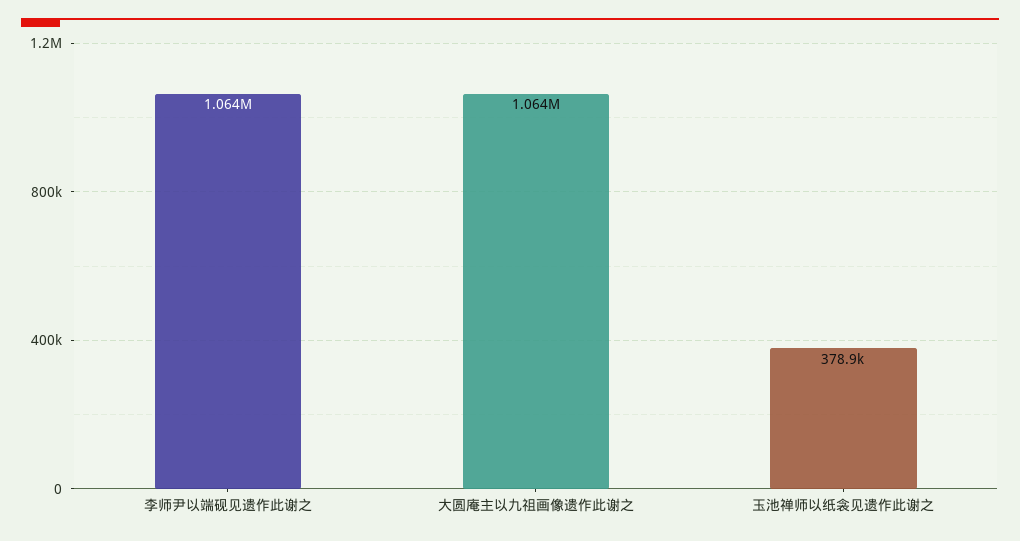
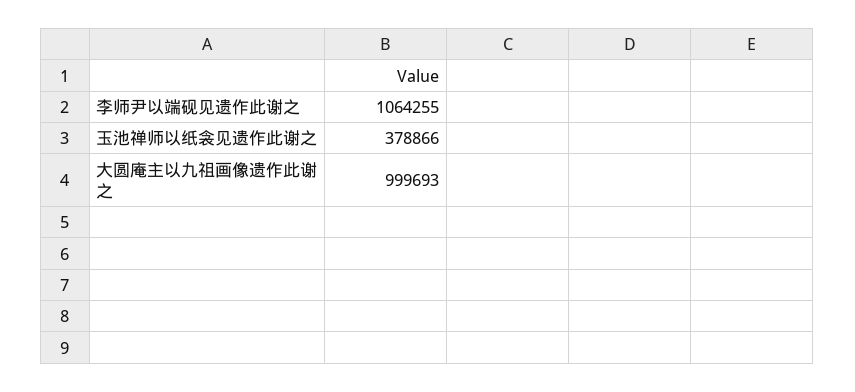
  {
    "李师尹以端砚见遗作此谢之": 1064255,
-   "大圆庵主以九祖画像遗作此谢之": 1064000,
+   "大圆庵主以九祖画像遗作此谢之": 999693,
    "玉池禅师以纸衾见遗作此谢之": 378866
  }

